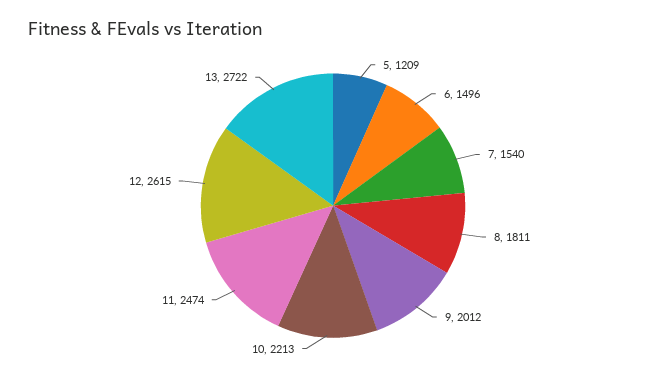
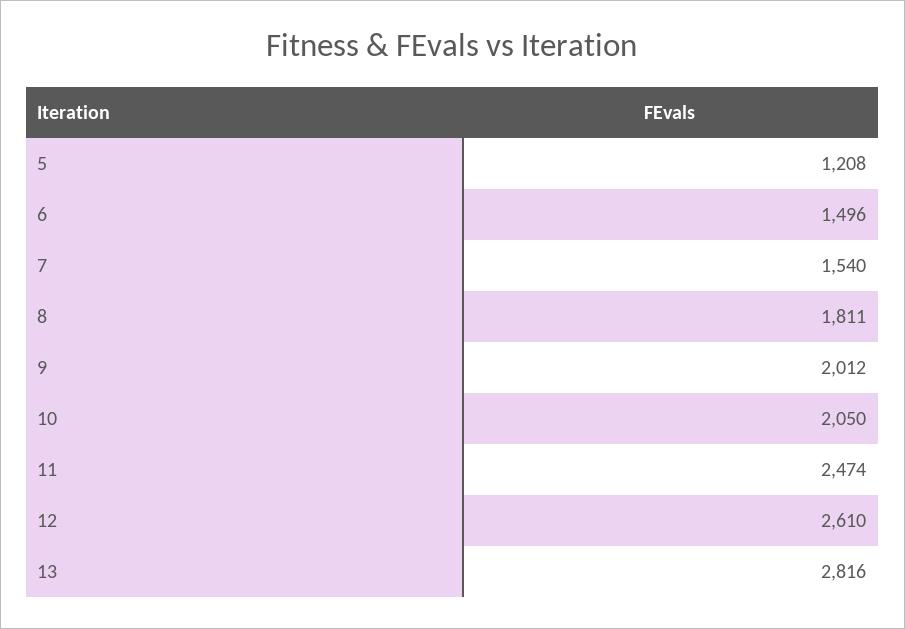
  {
-   "5": 1209,
+   "5": 1208,
    "6": 1496,
    "7": 1540,
    "8": 1811,
    "9": 2012,
-   "10": 2213,
+   "10": 2050,
    "11": 2474,
-   "12": 2615,
+   "12": 2610,
-   "13": 2722
+   "13": 2816
  }

